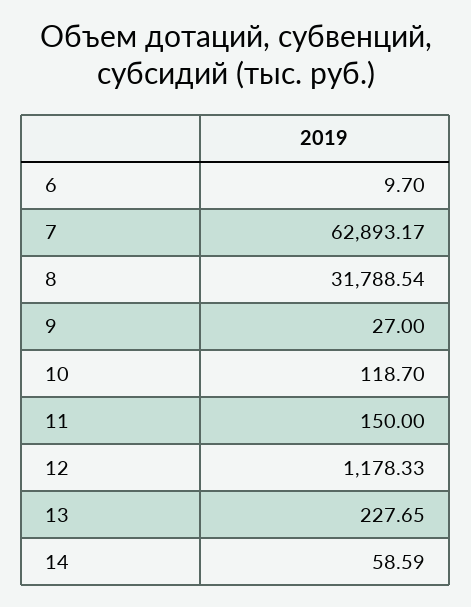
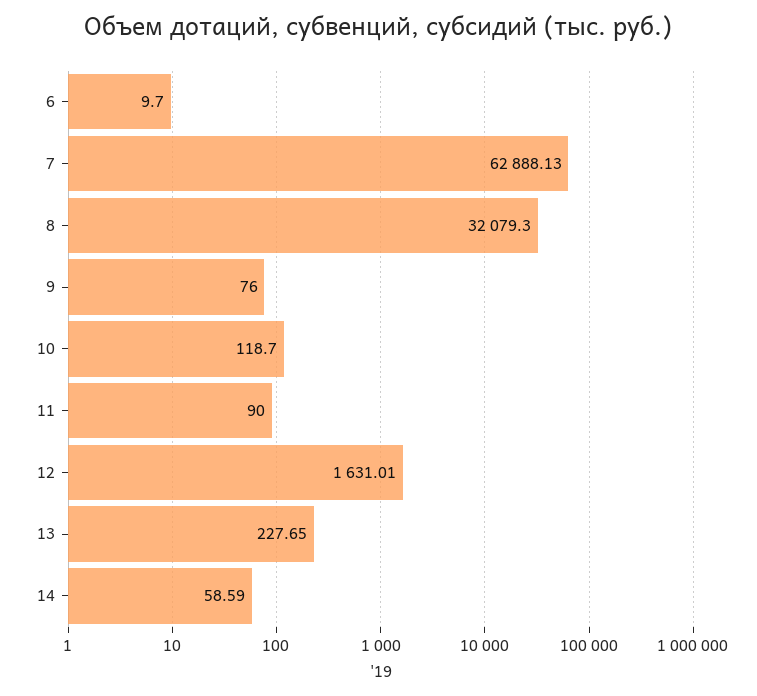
  {
    "6": 9.7,
-   "7": 62893.17,
+   "7": 62888.13,
-   "8": 31788.54,
+   "8": 32079.3,
-   "9": 27,
+   "9": 76,
    "10": 118.7,
-   "11": 150,
+   "11": 90,
-   "12": 1178.33,
+   "12": 1631.01,
    "13": 227.65,
    "14": 58.59
  }

